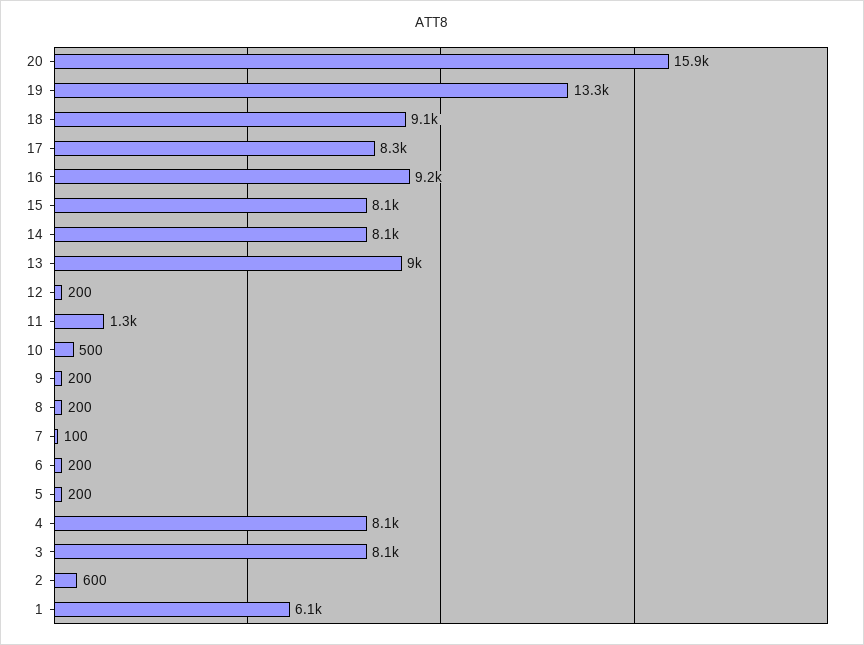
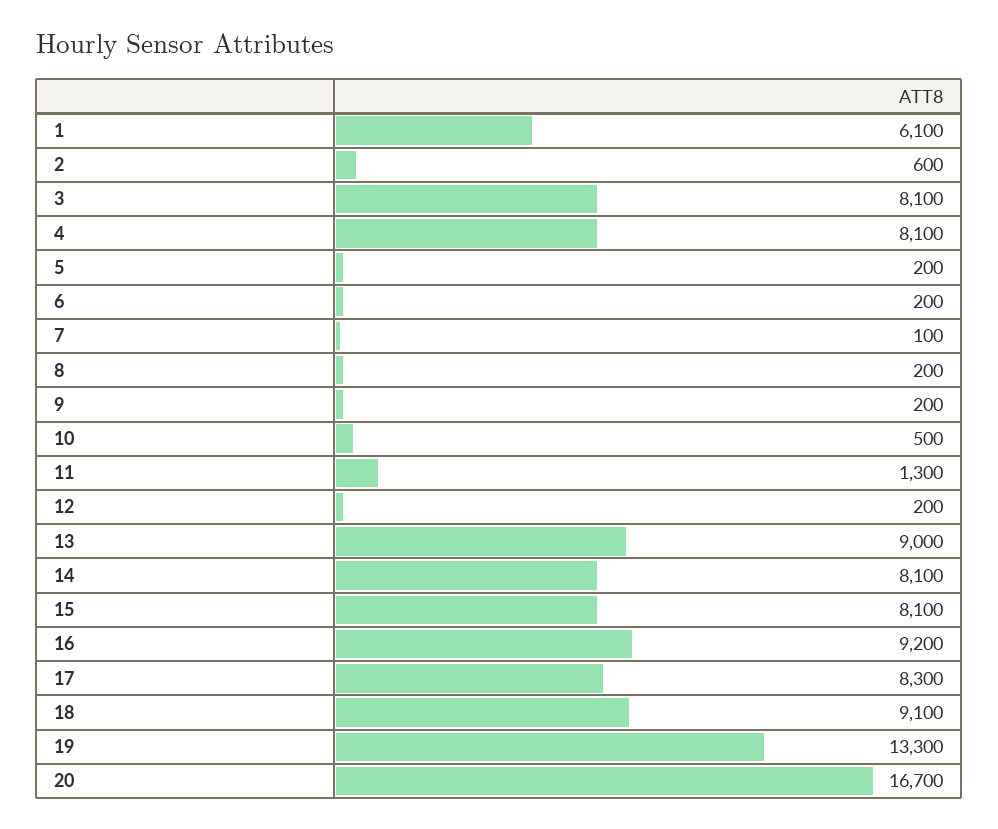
  {
-   "20": 15900,
+   "20": 16700,
    "19": 13300,
    "18": 9100,
    "17": 8300,
    "16": 9200,
    "15": 8100,
    "14": 8100,
    "13": 9000,
    "12": 200,
    "11": 1300,
    "10": 500,
    "9": 200,
    "8": 200,
    "7": 100,
    "6": 200,
    "5": 200,
    "4": 8100,
    "3": 8100,
    "2": 600,
    "1": 6100
  }

